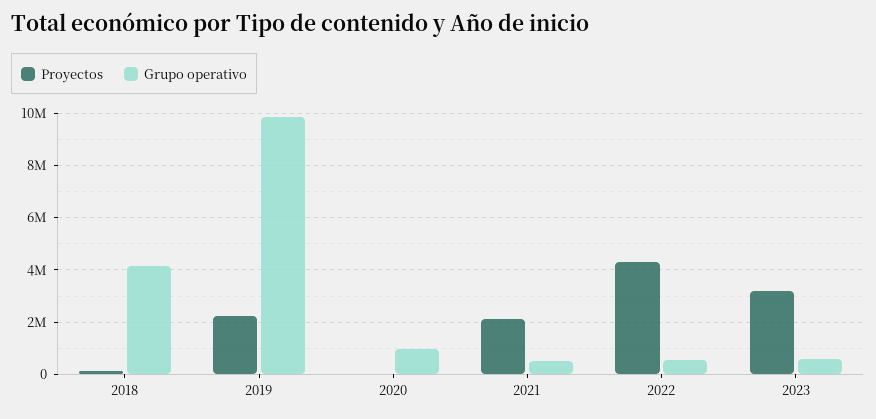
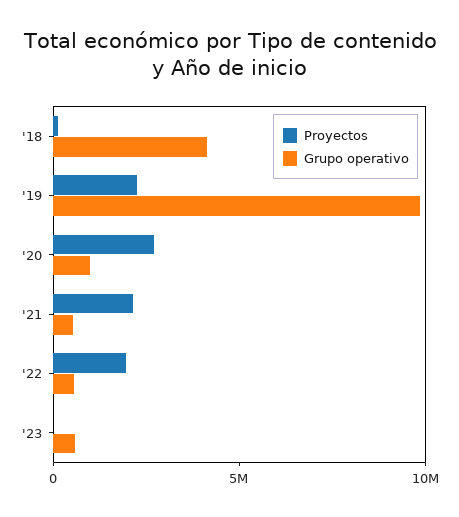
  {
    "Proyectos": {
      "2018": 250000,
      "2019": 2250000,
-     "2020": 0,
+     "2020": 3000000,
      "2021": 2250000,
-     "2022": 4250000,
+     "2022": 2000000,
-     "2023": 3250000
+     "2023": 0
    },
    "Grupo operativo": {
      "2018": 4250000,
      "2019": 9750000,
      "2020": 1000000,
      "2021": 500000,
      "2022": 500000,
      "2023": 500000
    }
  }

